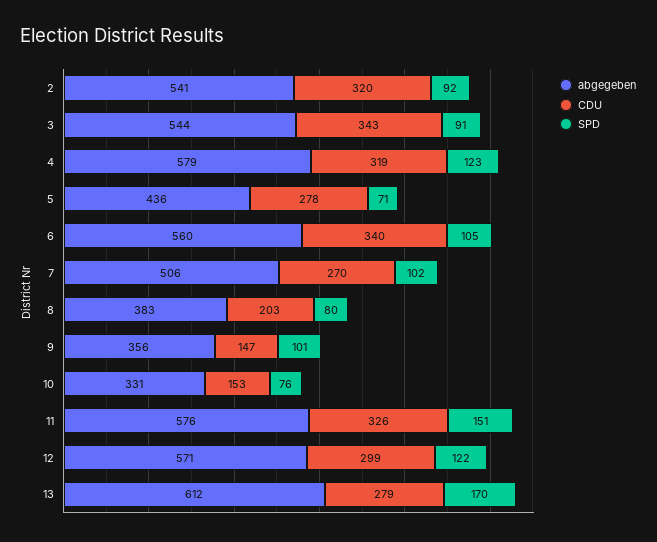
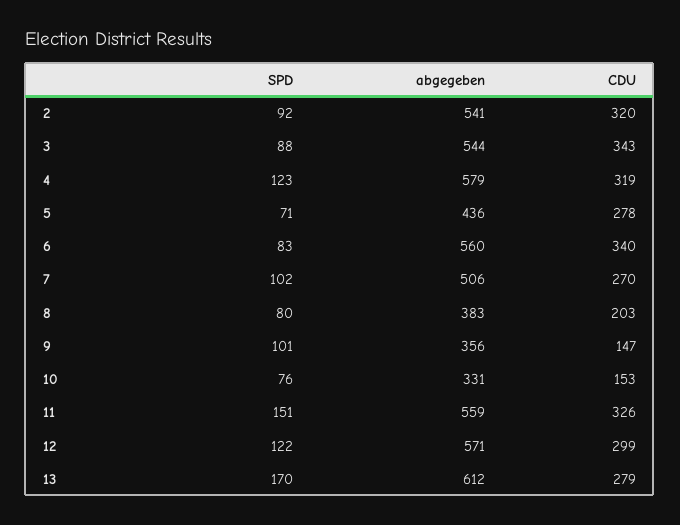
  {
    "abgegeben": {
      "2": 541,
      "3": 544,
      "4": 579,
      "5": 436,
      "6": 560,
      "7": 506,
      "8": 383,
      "9": 356,
      "10": 331,
-     "11": 576,
+     "11": 559,
      "12": 571,
      "13": 612
    },
    "CDU": {
      "2": 320,
      "3": 343,
      "4": 319,
      "5": 278,
      "6": 340,
      "7": 270,
      "8": 203,
      "9": 147,
      "10": 153,
      "11": 326,
      "12": 299,
      "13": 279
    },
    "SPD": {
      "2": 92,
-     "3": 91,
+     "3": 88,
      "4": 123,
      "5": 71,
-     "6": 105,
+     "6": 83,
      "7": 102,
      "8": 80,
      "9": 101,
      "10": 76,
      "11": 151,
      "12": 122,
      "13": 170
    }
  }

